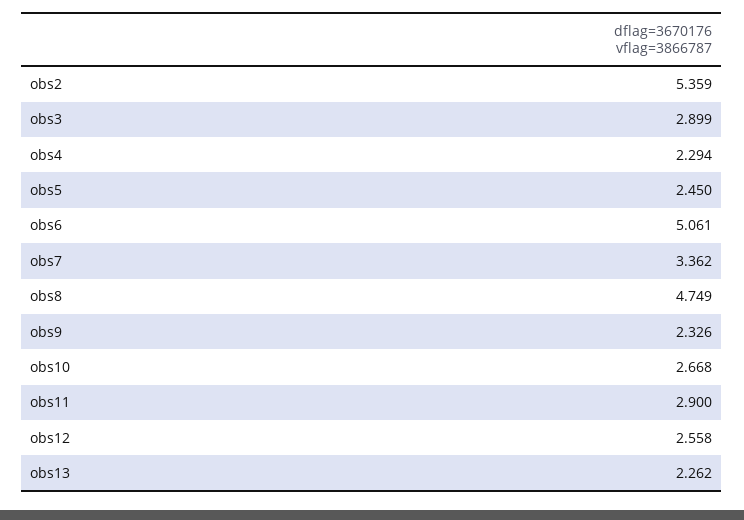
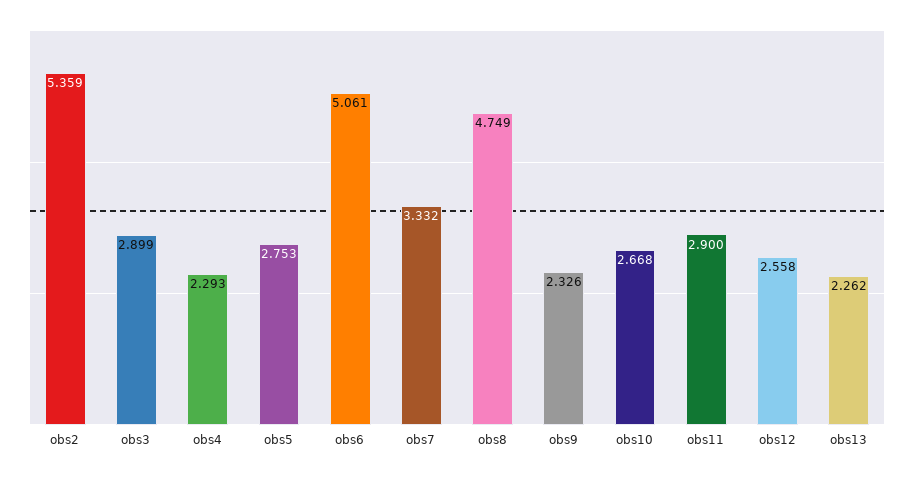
  {
    "obs2": 5.359,
    "obs3": 2.899,
-   "obs4": 2.294,
+   "obs4": 2.293,
-   "obs5": 2.45,
+   "obs5": 2.753,
    "obs6": 5.061,
-   "obs7": 3.362,
+   "obs7": 3.332,
    "obs8": 4.749,
    "obs9": 2.326,
    "obs10": 2.668,
    "obs11": 2.9,
    "obs12": 2.558,
    "obs13": 2.262
  }

